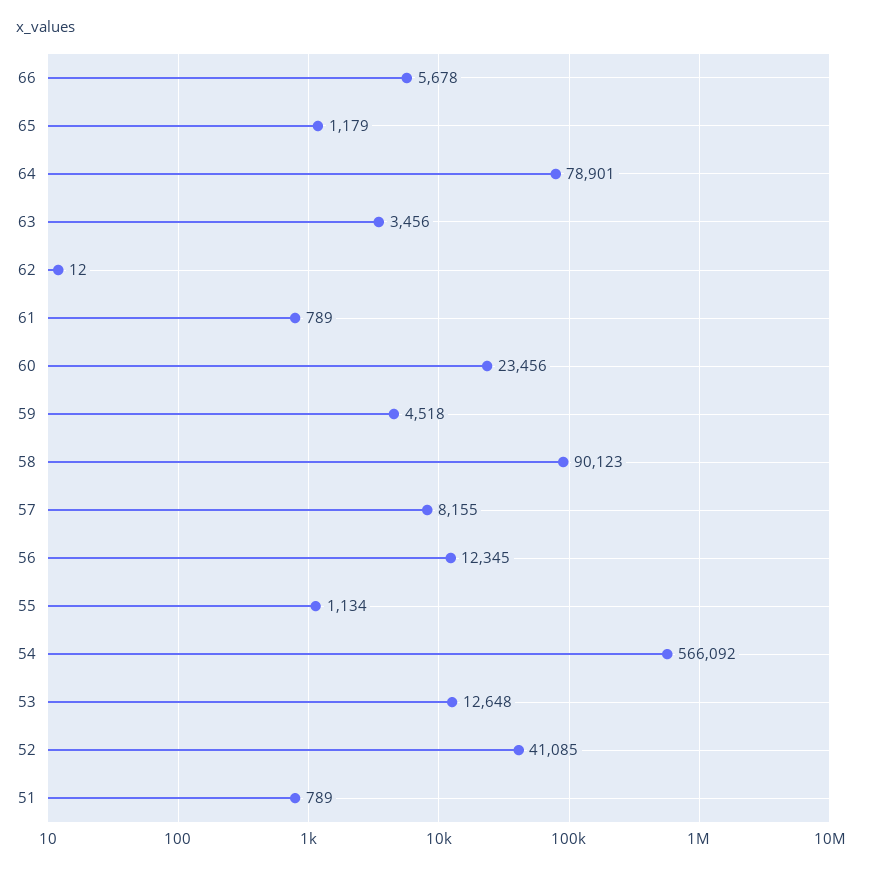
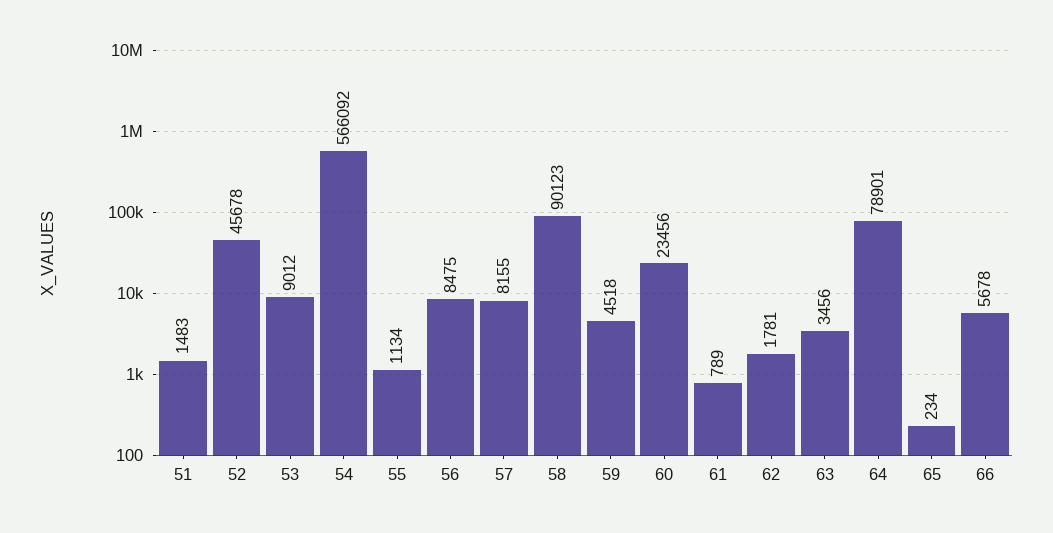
  {
    "66": 5678,
-   "65": 1179,
+   "65": 234,
    "64": 78901,
    "63": 3456,
-   "62": 12,
+   "62": 1781,
    "61": 789,
    "60": 23456,
    "59": 4518,
    "58": 90123,
    "57": 8155,
-   "56": 12345,
+   "56": 8475,
    "55": 1134,
    "54": 566092,
-   "53": 12648,
+   "53": 9012,
-   "52": 41085,
+   "52": 45678,
-   "51": 789
+   "51": 1483
  }

